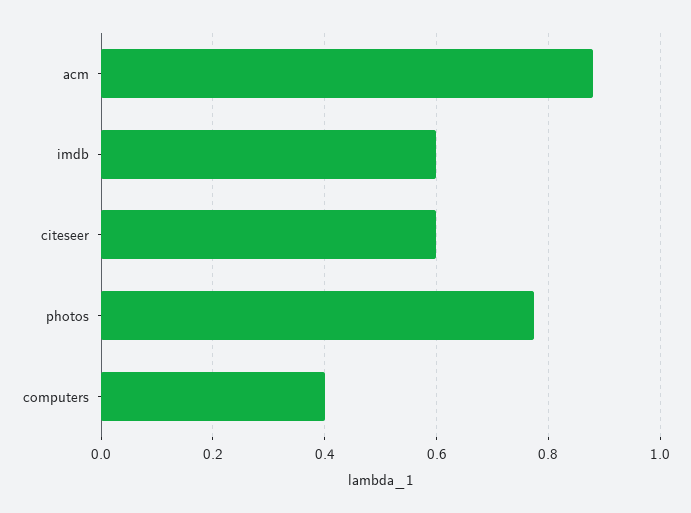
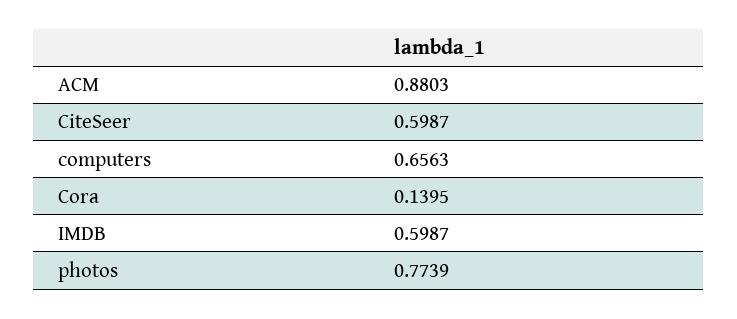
  {
    "acm": 0.8803,
    "imdb": 0.5987,
    "citeseer": 0.5987,
    "photos": 0.7739,
-   "computers": 0.4
+   "computers": 0.6563,
+   "Cora": 0.1395
  }

